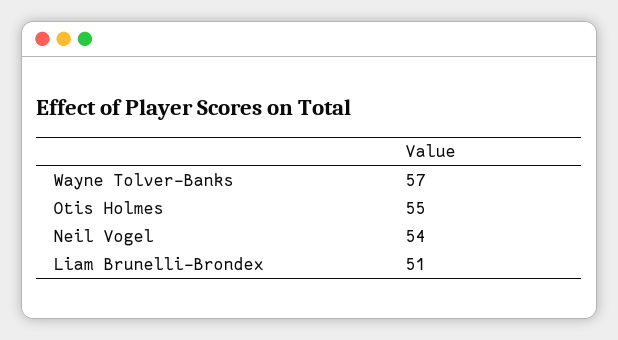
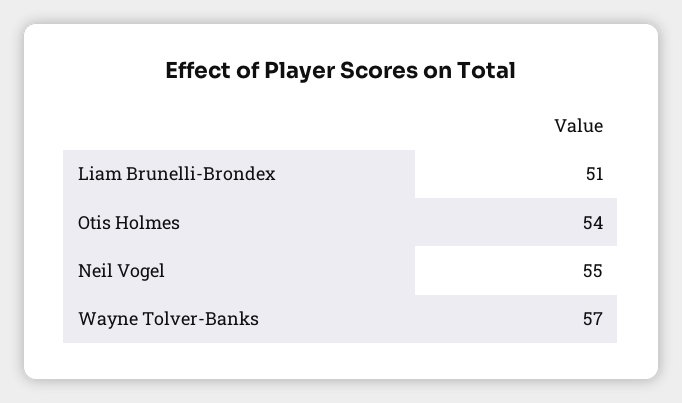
  {
    "Wayne Tolver-Banks": 57,
-   "Otis Holmes": 55,
+   "Otis Holmes": 54,
-   "Neil Vogel": 54,
+   "Neil Vogel": 55,
    "Liam Brunelli-Brondex": 51
  }

